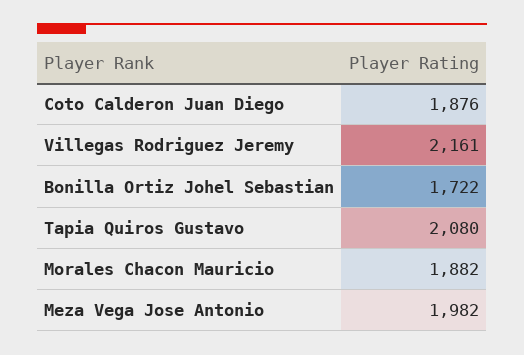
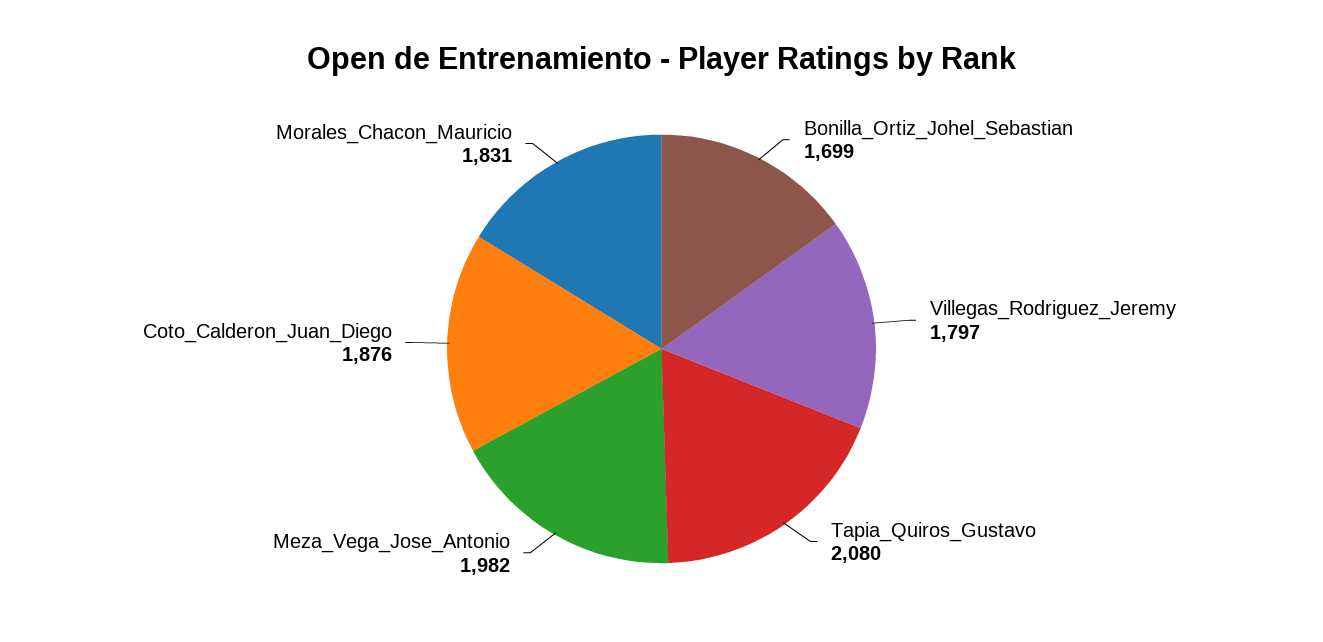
  {
    "Coto Calderon Juan Diego": 1876,
-   "Villegas Rodriguez Jeremy": 2161,
+   "Villegas Rodriguez Jeremy": 1797,
-   "Bonilla Ortiz Johel Sebastian": 1722,
+   "Bonilla Ortiz Johel Sebastian": 1699,
    "Tapia Quiros Gustavo": 2080,
-   "Morales Chacon Mauricio": 1882,
+   "Morales Chacon Mauricio": 1831,
    "Meza Vega Jose Antonio": 1982
  }

